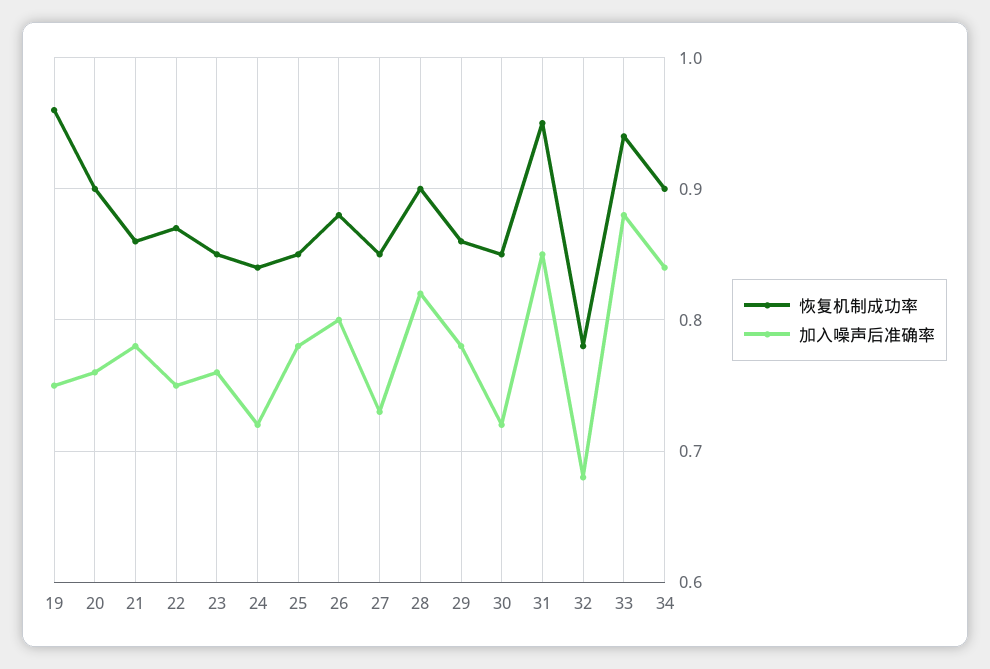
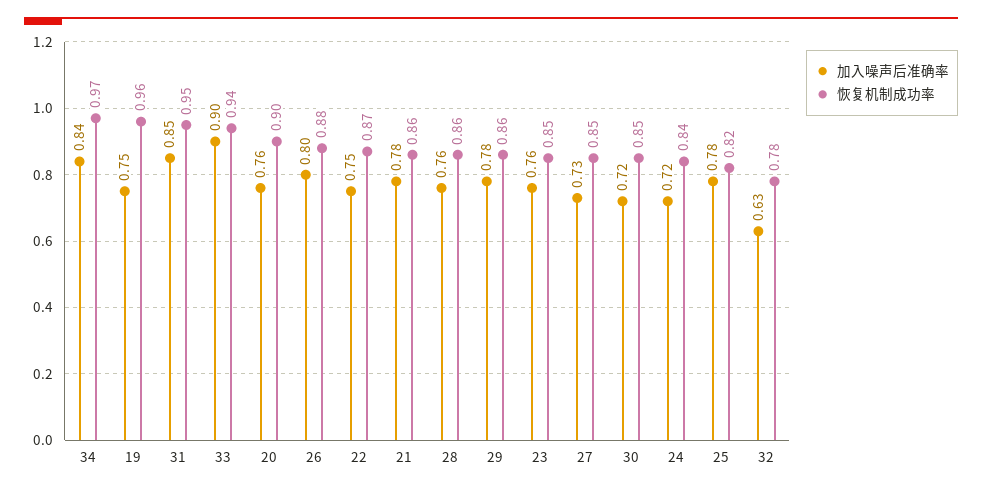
  {
    "恢复机制成功率": {
      "19": 0.96,
      "20": 0.9,
      "21": 0.86,
      "22": 0.87,
      "23": 0.85,
      "24": 0.84,
-     "25": 0.85,
+     "25": 0.82,
      "26": 0.88,
      "27": 0.85,
-     "28": 0.9,
+     "28": 0.86,
      "29": 0.86,
      "30": 0.85,
      "31": 0.95,
      "32": 0.78,
      "33": 0.94,
-     "34": 0.9
+     "34": 0.97
    },
    "加入噪声后准确率": {
      "19": 0.75,
      "20": 0.76,
      "21": 0.78,
      "22": 0.75,
      "23": 0.76,
      "24": 0.72,
      "25": 0.78,
      "26": 0.8,
      "27": 0.73,
-     "28": 0.82,
+     "28": 0.76,
      "29": 0.78,
      "30": 0.72,
      "31": 0.85,
-     "32": 0.68,
+     "32": 0.63,
-     "33": 0.88,
+     "33": 0.9,
      "34": 0.84
    }
  }

